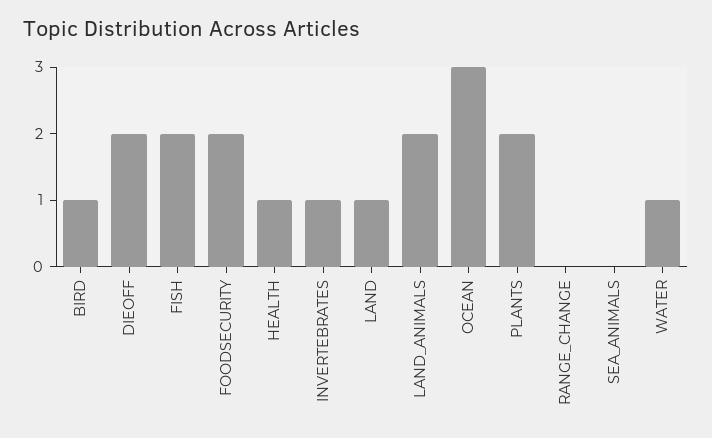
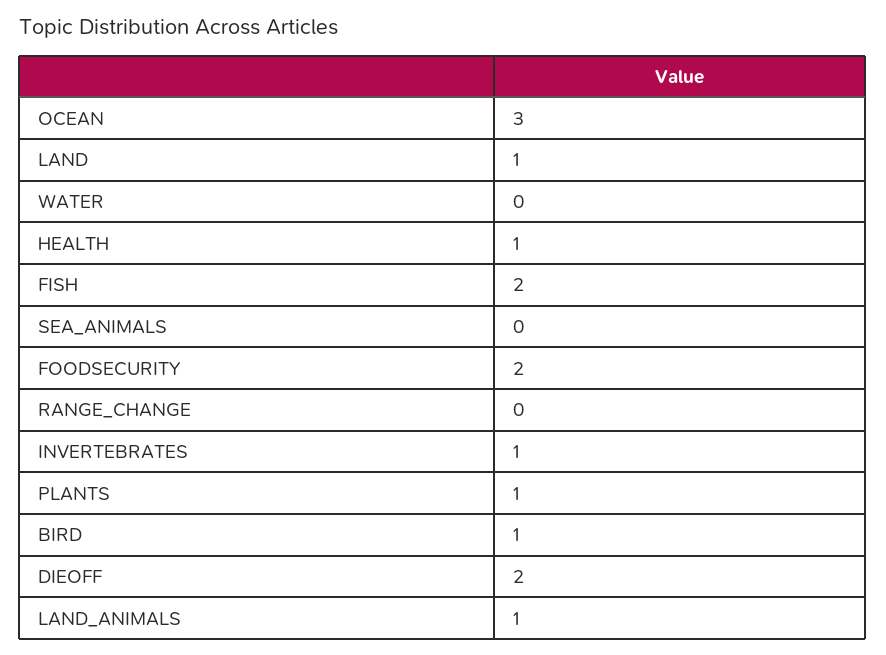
  {
    "BIRD": 1,
    "DIEOFF": 2,
    "FISH": 2,
    "FOODSECURITY": 2,
    "HEALTH": 1,
    "INVERTEBRATES": 1,
    "LAND": 1,
-   "LAND_ANIMALS": 2,
+   "LAND_ANIMALS": 1,
    "OCEAN": 3,
-   "PLANTS": 2,
+   "PLANTS": 1,
    "RANGE_CHANGE": 0,
    "SEA_ANIMALS": 0,
-   "WATER": 1
+   "WATER": 0
  }

